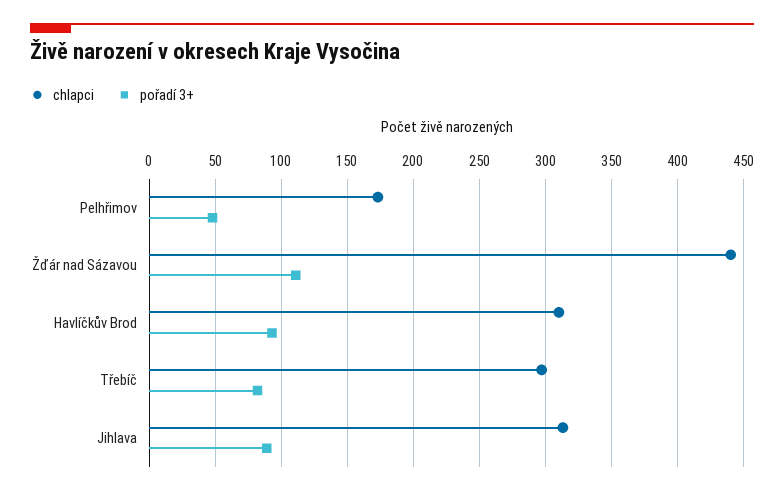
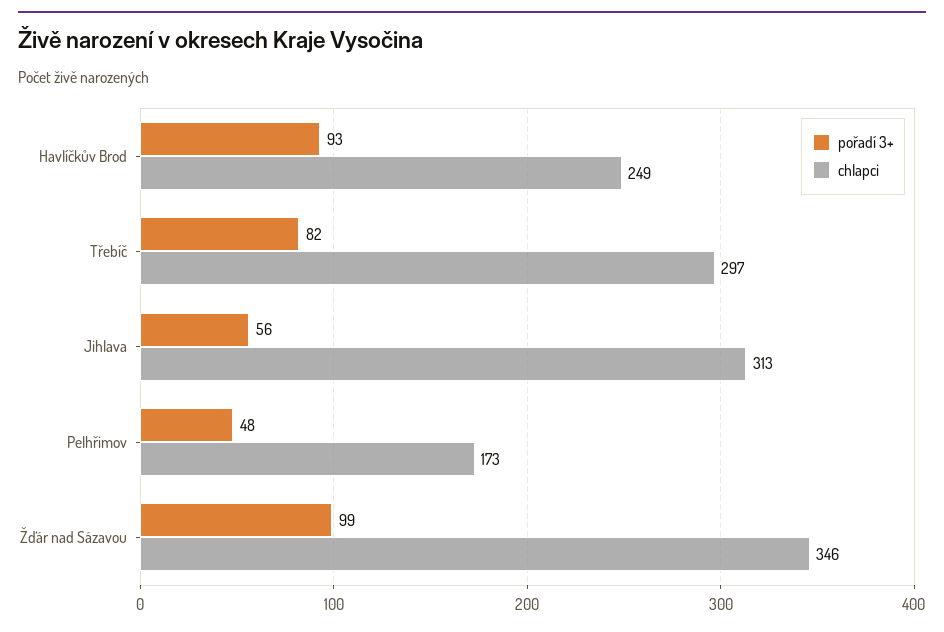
  {
    "chlapci": {
      "Pelhřimov": 173,
-     "Žďár nad Sázavou": 440,
+     "Žďár nad Sázavou": 346,
-     "Havlíčkův Brod": 310,
+     "Havlíčkův Brod": 249,
      "Třebíč": 297,
      "Jihlava": 313
    },
    "pořadí 3+": {
      "Pelhřimov": 48,
-     "Žďár nad Sázavou": 110,
+     "Žďár nad Sázavou": 99,
      "Havlíčkův Brod": 93,
      "Třebíč": 82,
-     "Jihlava": 90
+     "Jihlava": 56
    }
  }

